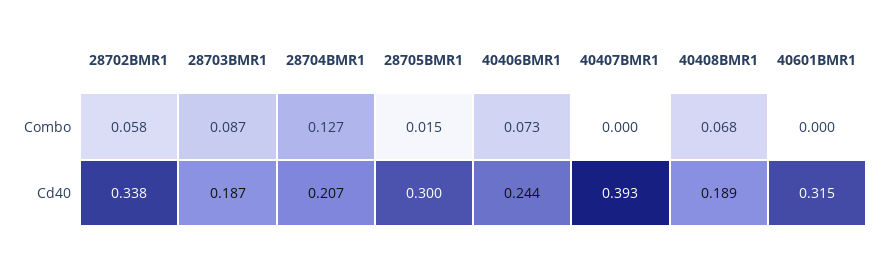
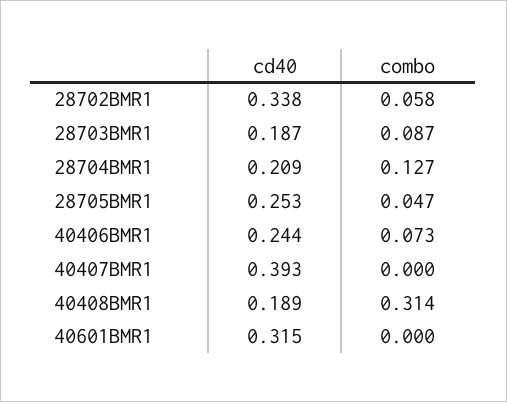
  {
    "28702BMR1": {
      "Combo": 0.058,
      "Cd40": 0.338
    },
    "28703BMR1": {
      "Combo": 0.087,
      "Cd40": 0.187
    },
    "28704BMR1": {
      "Combo": 0.127,
-     "Cd40": 0.207
+     "Cd40": 0.209
    },
    "28705BMR1": {
-     "Combo": 0.015,
+     "Combo": 0.047,
-     "Cd40": 0.3
+     "Cd40": 0.253
    },
    "40406BMR1": {
      "Combo": 0.073,
      "Cd40": 0.244
    },
    "40407BMR1": {
      "Combo": 0,
      "Cd40": 0.393
    },
    "40408BMR1": {
-     "Combo": 0.068,
+     "Combo": 0.314,
      "Cd40": 0.189
    },
    "40601BMR1": {
      "Combo": 0,
      "Cd40": 0.315
    }
  }

